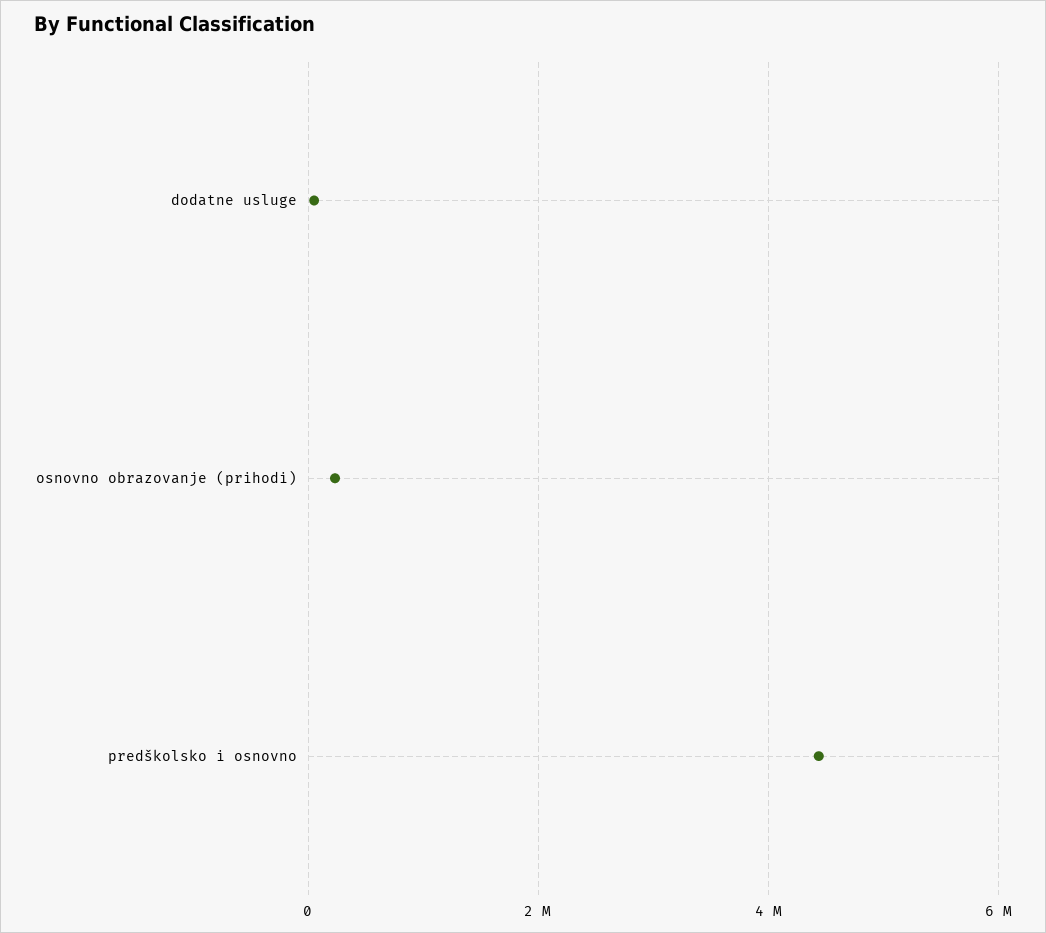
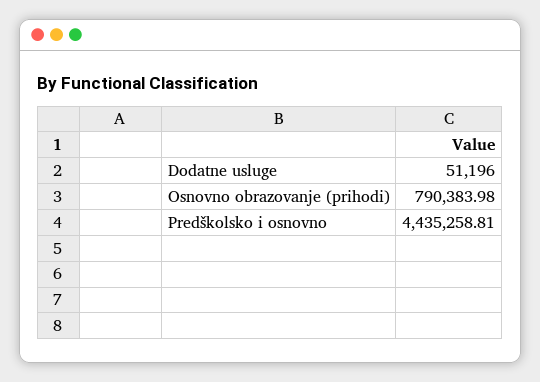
  {
    "dodatne usluge": 51196,
-   "osnovno obrazovanje (prihodi)": 200000,
+   "osnovno obrazovanje (prihodi)": 790383.98,
    "predškolsko i osnovno": 4435258.81
  }

